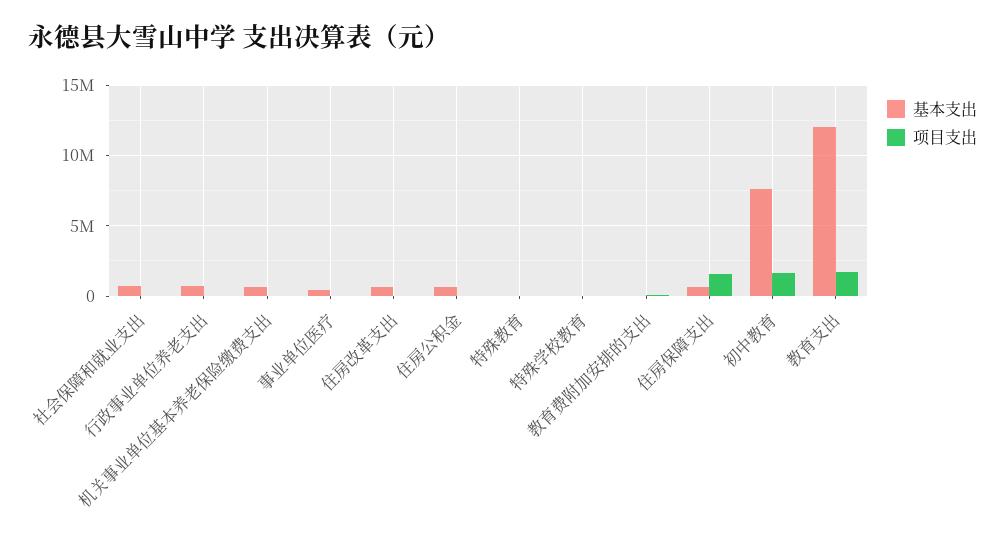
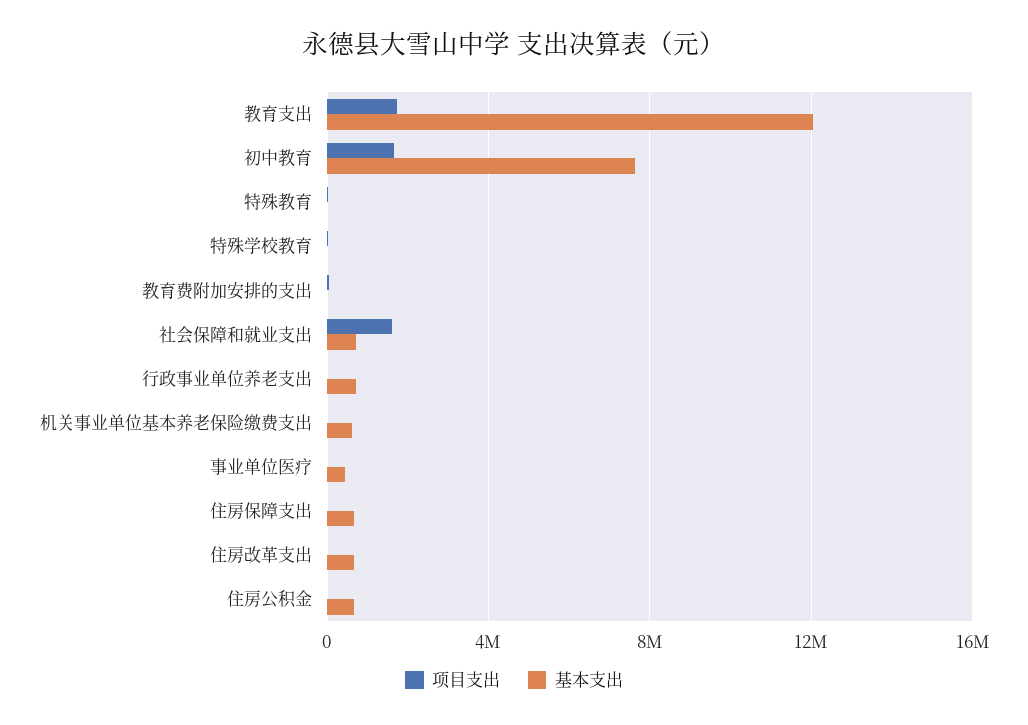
  {
    "基本支出": {
      "社会保障和就业支出": 500000,
      "行政事业单位养老支出": 500000,
      "机关事业单位基本养老保险缴费支出": 500000,
      "事业单位医疗": 500000,
      "住房改革支出": 500000,
      "住房公积金": 500000,
      "特殊教育": 0,
      "特殊学校教育": 0,
      "教育费附加安排的支出": 0,
      "住房保障支出": 500000,
      "初中教育": 7500000,
      "教育支出": 12000000
    },
    "项目支出": {
-     "社会保障和就业支出": 0,
+     "社会保障和就业支出": 1500000,
      "行政事业单位养老支出": 0,
      "机关事业单位基本养老保险缴费支出": 0,
      "事业单位医疗": 0,
      "住房改革支出": 0,
      "住房公积金": 0,
      "特殊教育": 0,
      "特殊学校教育": 0,
      "教育费附加安排的支出": 0,
-     "住房保障支出": 1500000,
+     "住房保障支出": 0,
      "初中教育": 1500000,
      "教育支出": 1500000
    }
  }

